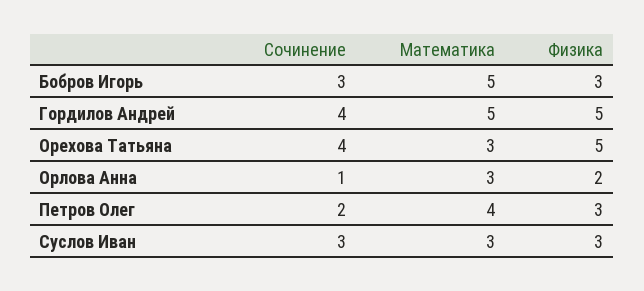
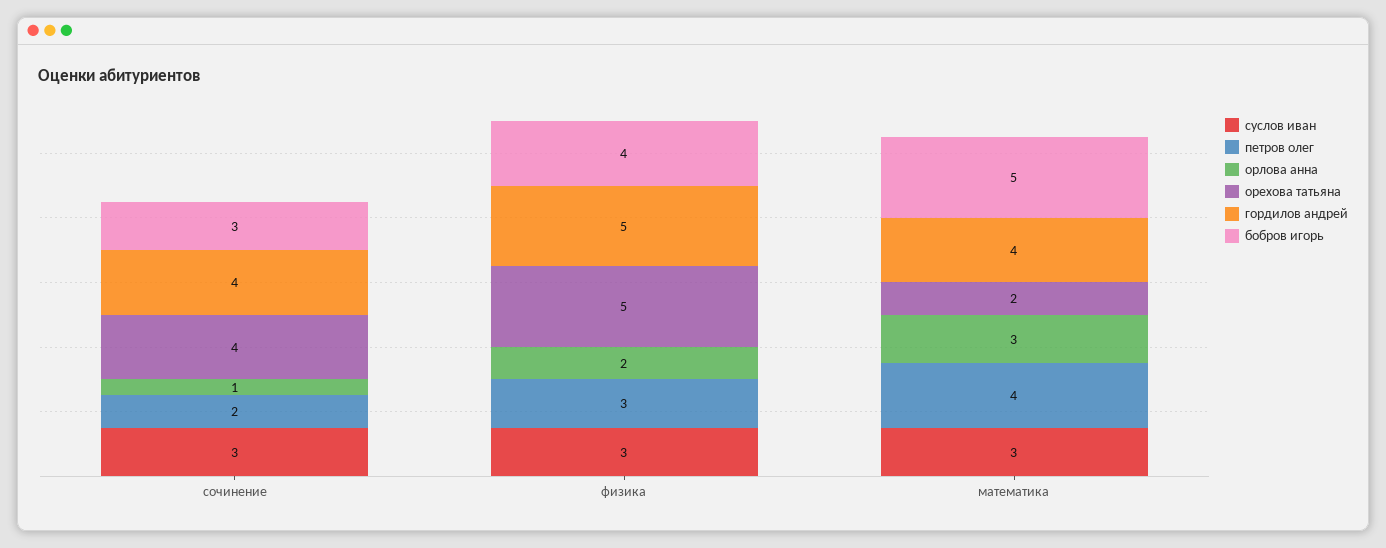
  {
    "Бобров Игорь": {
      "Сочинение": 3,
      "Математика": 5,
-     "Физика": 3
+     "Физика": 4
    },
    "Гордилов Андрей": {
      "Сочинение": 4,
-     "Математика": 5,
+     "Математика": 4,
      "Физика": 5
    },
    "Орехова Татьяна": {
      "Сочинение": 4,
-     "Математика": 3,
+     "Математика": 2,
      "Физика": 5
    },
    "Орлова Анна": {
      "Сочинение": 1,
      "Математика": 3,
      "Физика": 2
    },
    "Петров Олег": {
      "Сочинение": 2,
      "Математика": 4,
      "Физика": 3
    },
    "Суслов Иван": {
      "Сочинение": 3,
      "Математика": 3,
      "Физика": 3
    }
  }

